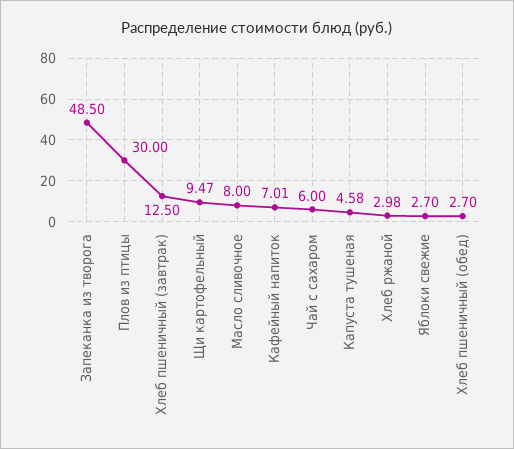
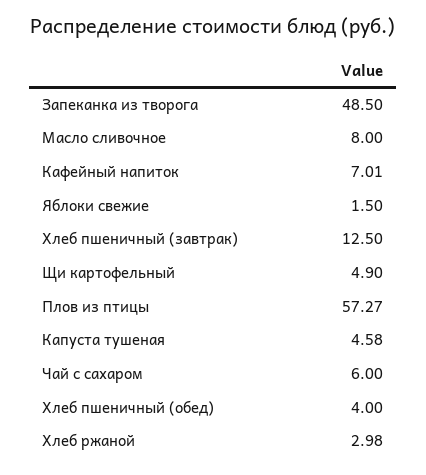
  {
    "Запеканка из творога": 48.5,
-   "Плов из птицы": 30,
+   "Плов из птицы": 57.27,
    "Хлеб пшеничный (завтрак)": 12.5,
-   "Щи картофельный": 9.47,
+   "Щи картофельный": 4.9,
    "Масло сливочное": 8,
    "Кафейный напиток": 7.01,
    "Чай с сахаром": 6,
    "Капуста тушеная": 4.58,
    "Хлеб ржаной": 2.98,
-   "Яблоки свежие": 2.7,
+   "Яблоки свежие": 1.5,
-   "Хлеб пшеничный (обед)": 2.7
+   "Хлеб пшеничный (обед)": 4
  }

